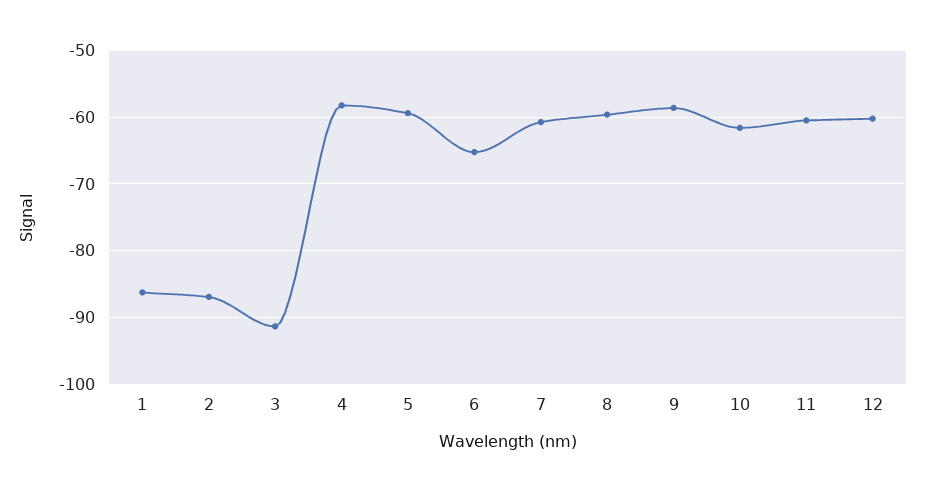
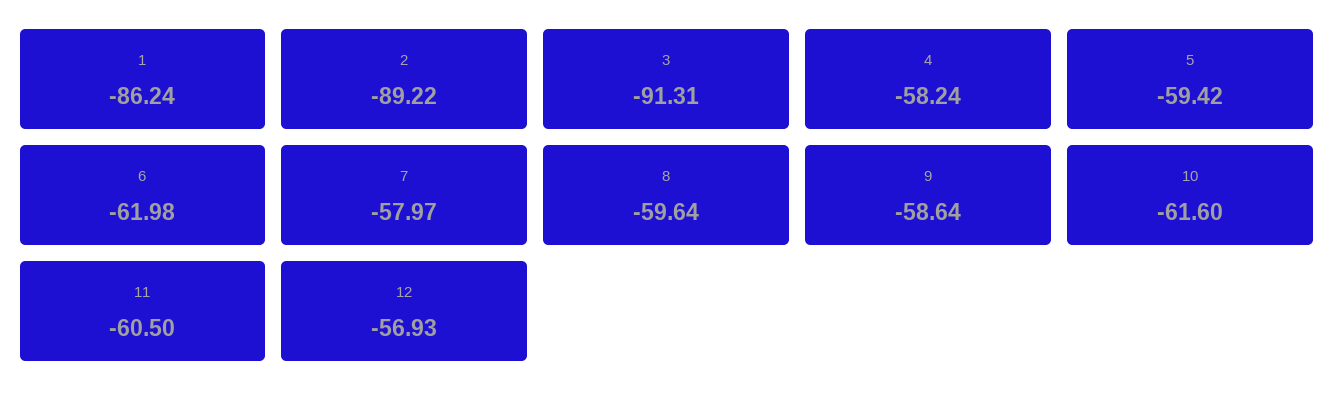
  {
    "1": -86.24,
-   "2": -87,
+   "2": -89.22,
    "3": -91.31,
    "4": -58.24,
    "5": -59.42,
-   "6": -65,
+   "6": -61.98,
-   "7": -61,
+   "7": -57.97,
    "8": -59.64,
    "9": -58.64,
    "10": -61.6,
    "11": -60.5,
-   "12": -60
+   "12": -56.93
  }

